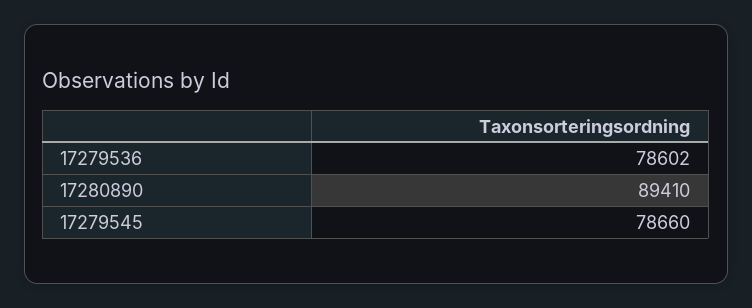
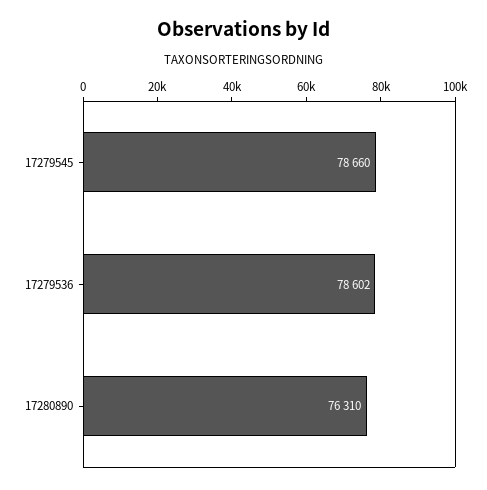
  {
    "17279536": 78602,
-   "17280890": 89410,
+   "17280890": 76310,
    "17279545": 78660
  }

